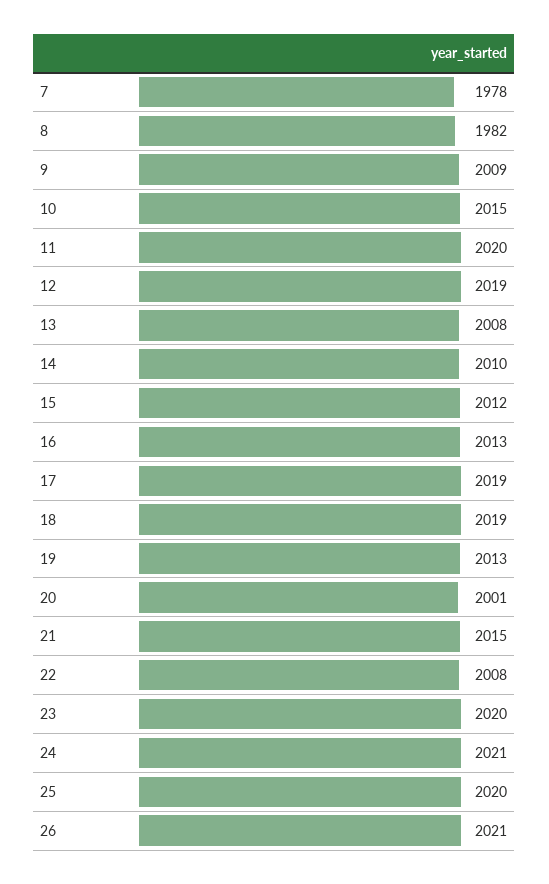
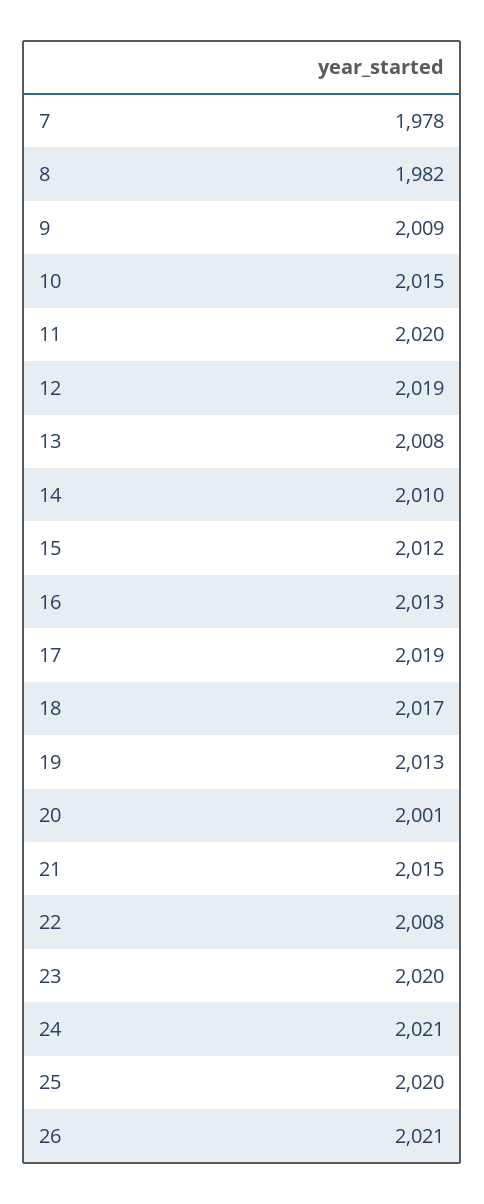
  {
    "7": 1978,
    "8": 1982,
    "9": 2009,
    "10": 2015,
    "11": 2020,
    "12": 2019,
    "13": 2008,
    "14": 2010,
    "15": 2012,
    "16": 2013,
    "17": 2019,
-   "18": 2019,
+   "18": 2017,
    "19": 2013,
    "20": 2001,
    "21": 2015,
    "22": 2008,
    "23": 2020,
    "24": 2021,
    "25": 2020,
    "26": 2021
  }

